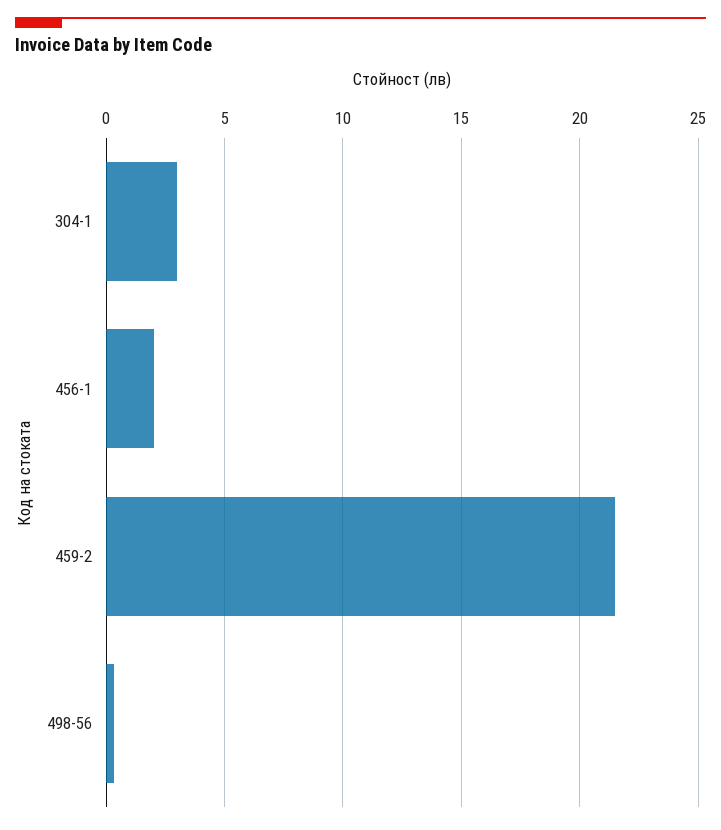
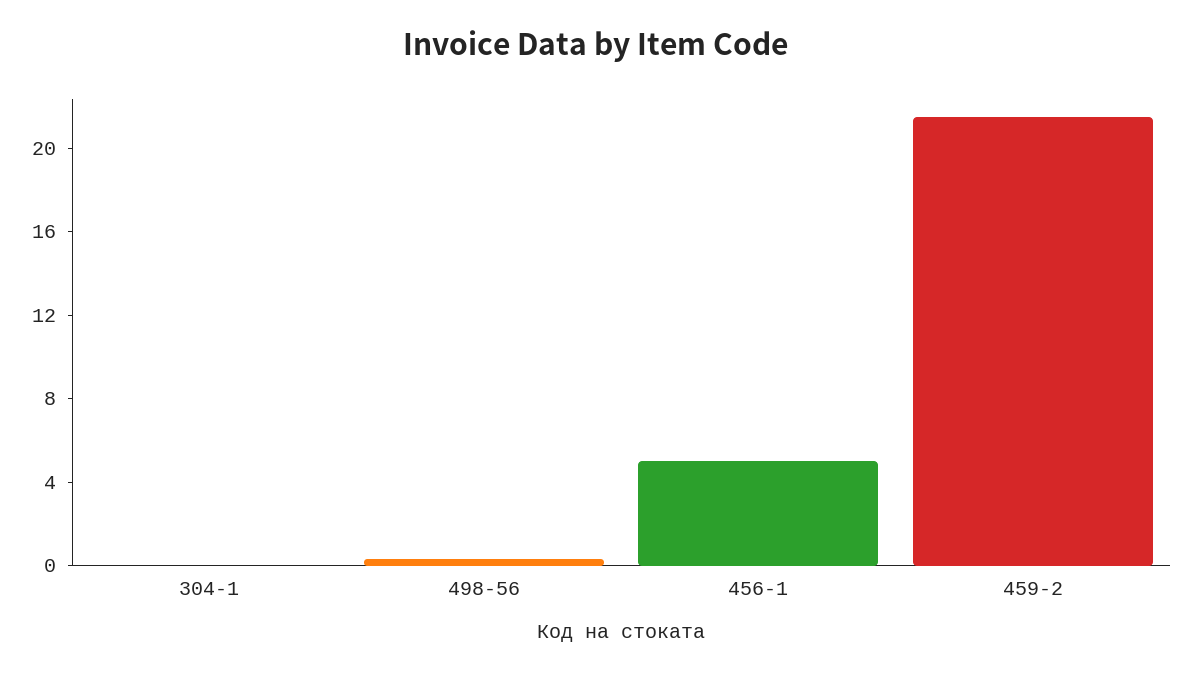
  {
-   "304-1": 3,
+   "304-1": 0,
-   "456-1": 2,
+   "456-1": 5,
    "459-2": 21.5,
    "498-56": 0.5
  }

